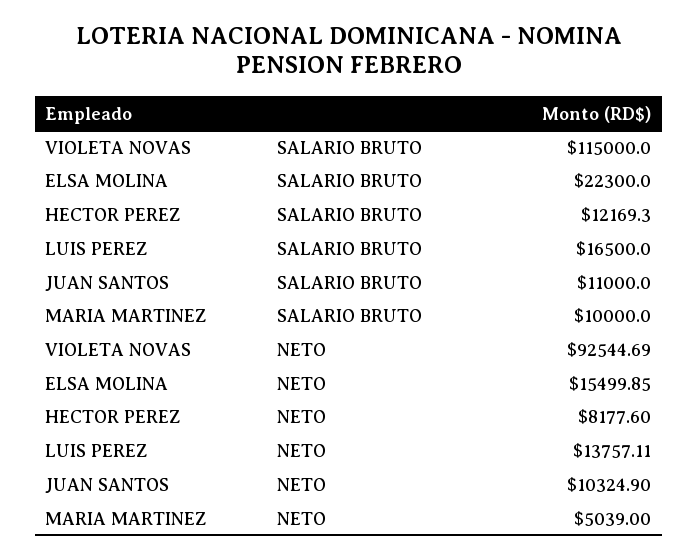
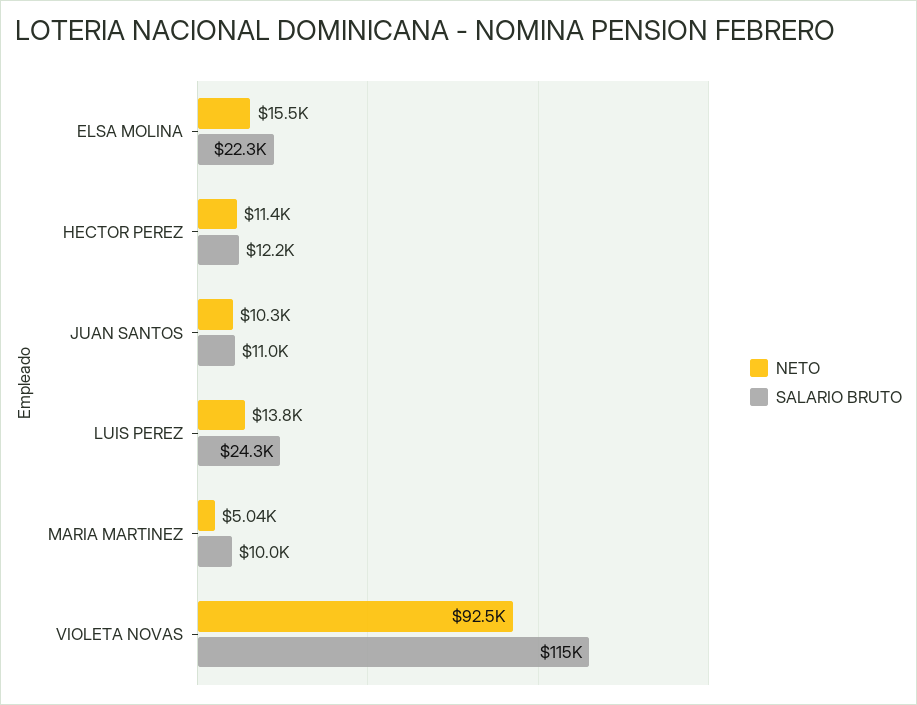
  {
    "SALARIO BRUTO": {
      "VIOLETA NOVAS": 115000,
      "ELSA MOLINA": 22300,
      "HECTOR PEREZ": 12169.3,
-     "LUIS PEREZ": 16500,
+     "LUIS PEREZ": 24300,
      "JUAN SANTOS": 11000,
      "MARIA MARTINEZ": 10000
    },
    "NETO": {
      "VIOLETA NOVAS": 92544.69,
      "ELSA MOLINA": 15499.85,
-     "HECTOR PEREZ": 8177.6,
+     "HECTOR PEREZ": 11400,
      "LUIS PEREZ": 13757.11,
      "JUAN SANTOS": 10324.9,
      "MARIA MARTINEZ": 5039
    }
  }

